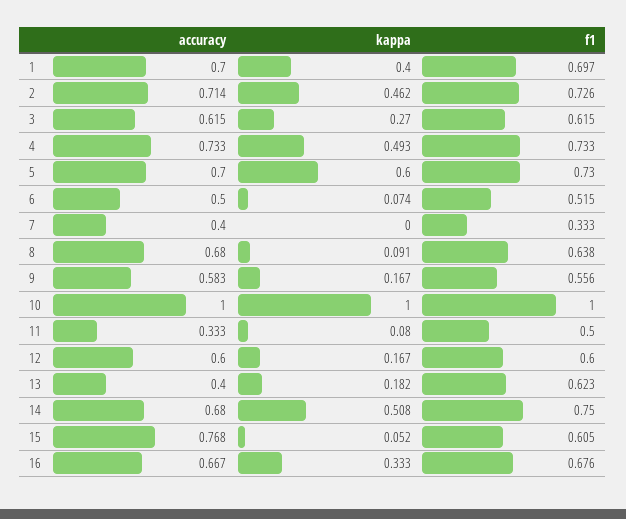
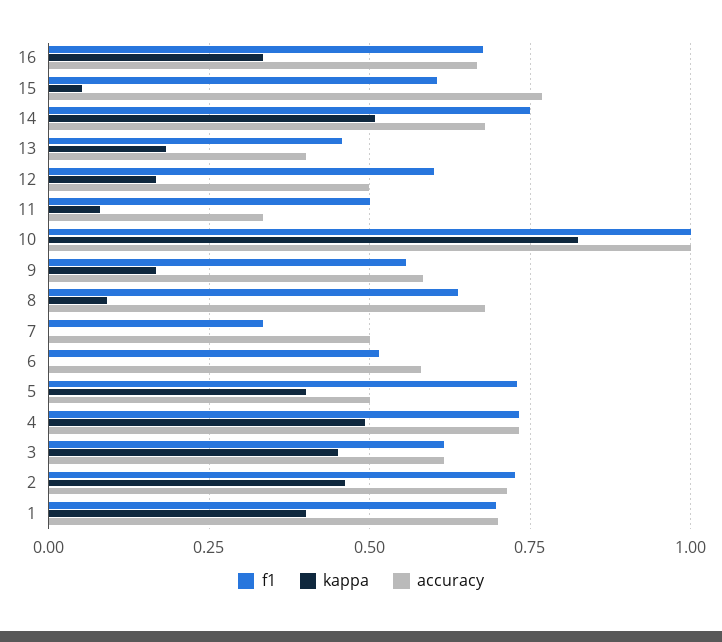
  {
    "accuracy": {
      "1": 0.7,
      "2": 0.714,
      "3": 0.615,
      "4": 0.733,
-     "5": 0.7,
+     "5": 0.5,
-     "6": 0.5,
+     "6": 0.575,
-     "7": 0.4,
+     "7": 0.5,
      "8": 0.68,
      "9": 0.583,
      "10": 1,
      "11": 0.333,
-     "12": 0.6,
+     "12": 0.5,
      "13": 0.4,
      "14": 0.68,
      "15": 0.768,
      "16": 0.667
    },
    "kappa": {
      "1": 0.4,
      "2": 0.462,
-     "3": 0.27,
+     "3": 0.45,
      "4": 0.493,
-     "5": 0.6,
+     "5": 0.4,
-     "6": 0.074,
+     "6": 0,
      "7": 0,
      "8": 0.091,
      "9": 0.167,
-     "10": 1,
+     "10": 0.825,
      "11": 0.08,
      "12": 0.167,
      "13": 0.182,
      "14": 0.508,
      "15": 0.052,
      "16": 0.333
    },
    "f1": {
      "1": 0.697,
      "2": 0.726,
      "3": 0.615,
      "4": 0.733,
      "5": 0.73,
      "6": 0.515,
      "7": 0.333,
      "8": 0.638,
      "9": 0.556,
      "10": 1,
      "11": 0.5,
      "12": 0.6,
-     "13": 0.623,
+     "13": 0.45,
      "14": 0.75,
      "15": 0.605,
      "16": 0.676
    }
  }

